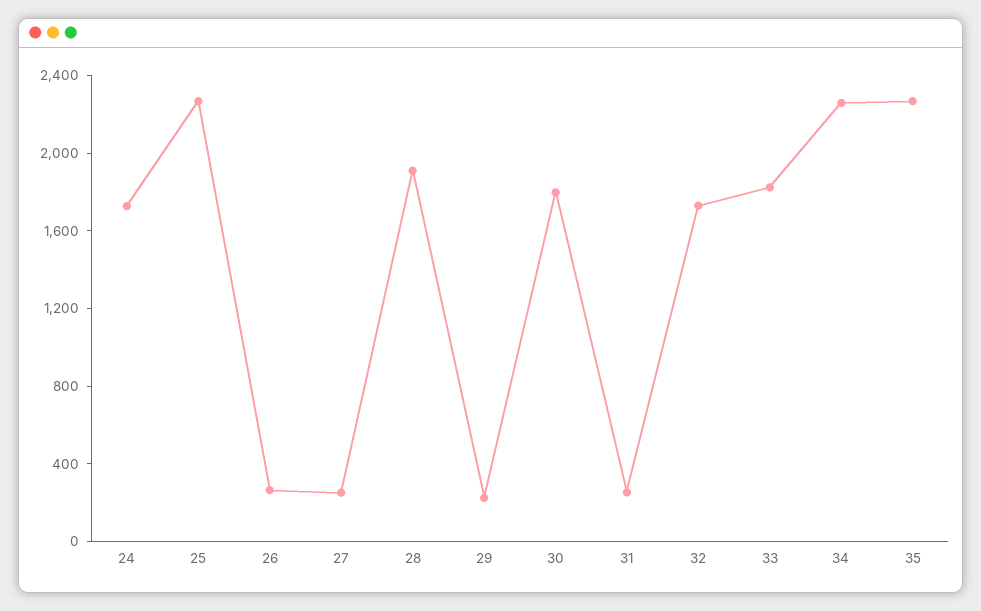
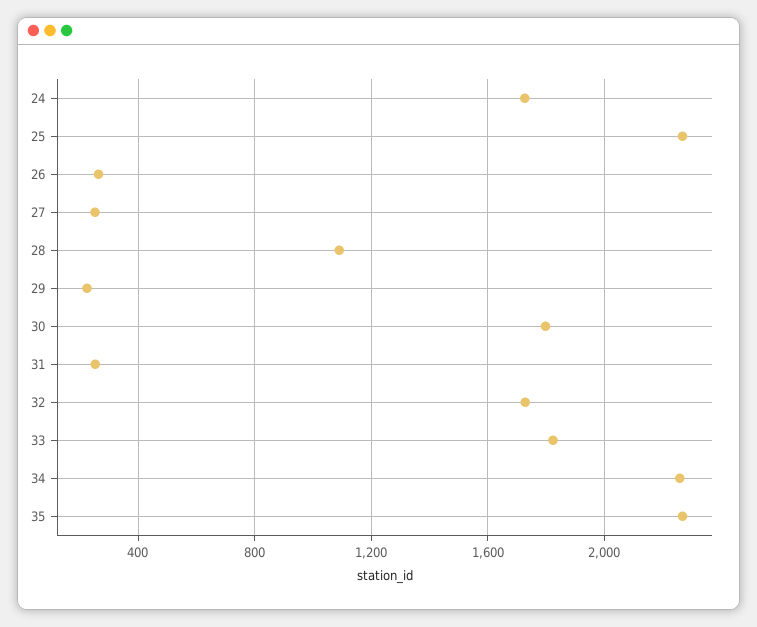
  {
    "24": 1750,
    "25": 2250,
    "26": 250,
    "27": 250,
-   "28": 1900,
+   "28": 1100,
    "29": 250,
    "30": 1800,
    "31": 250,
    "32": 1750,
    "33": 1800,
    "34": 2250,
    "35": 2250
  }

